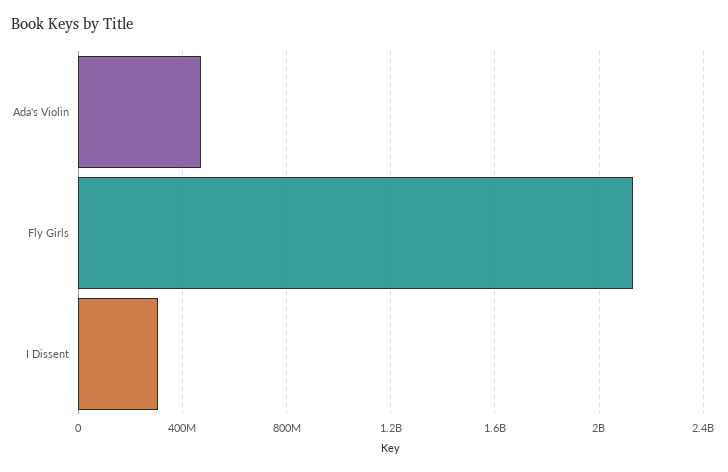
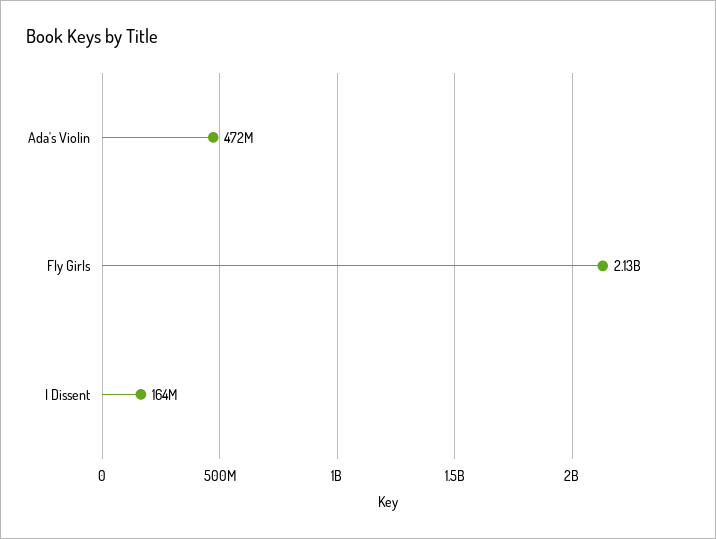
  {
    "Ada's Violin": 472000000,
    "Fly Girls": 2130000000,
-   "I Dissent": 300000000
+   "I Dissent": 164000000
  }

